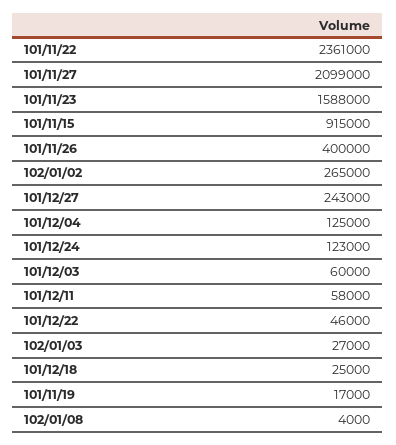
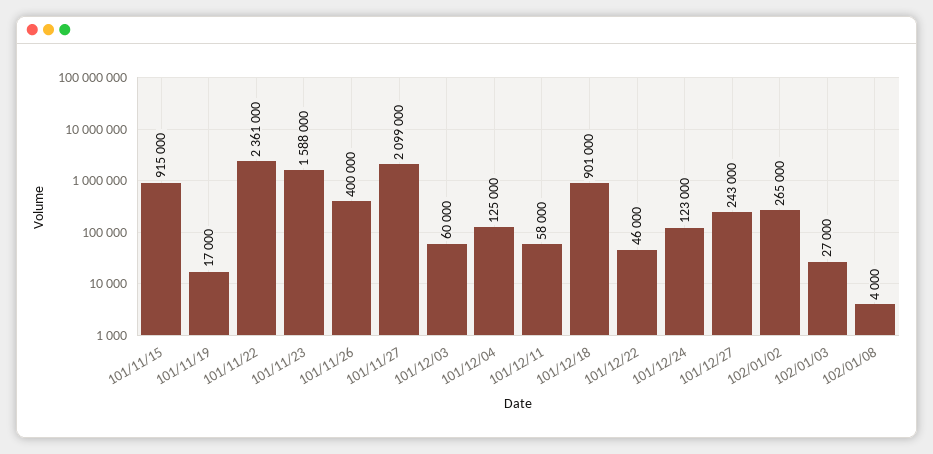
  {
    "101/11/22": 2361000,
    "101/11/27": 2099000,
    "101/11/23": 1588000,
    "101/11/15": 915000,
    "101/11/26": 400000,
    "102/01/02": 265000,
    "101/12/27": 243000,
    "101/12/04": 125000,
    "101/12/24": 123000,
    "101/12/03": 60000,
    "101/12/11": 58000,
    "101/12/22": 46000,
    "102/01/03": 27000,
-   "101/12/18": 25000,
+   "101/12/18": 901000,
    "101/11/19": 17000,
    "102/01/08": 4000
  }

